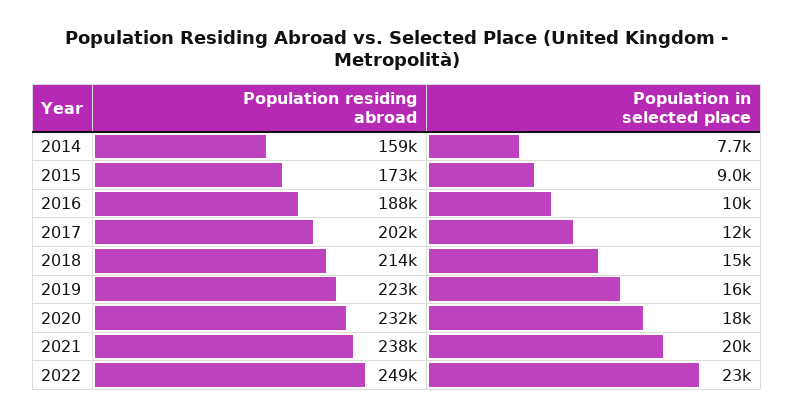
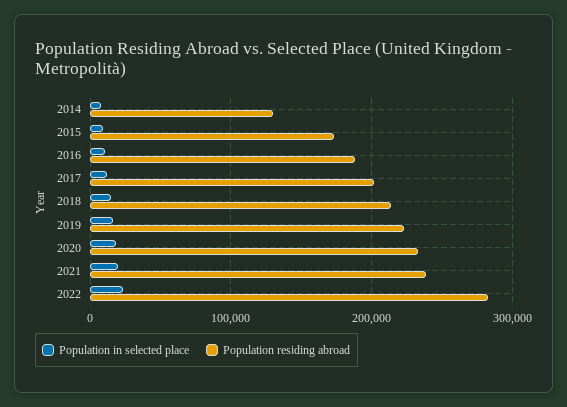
  {
    "Population residing abroad": {
-     "2014": 159000,
+     "2014": 130000,
      "2015": 173000,
      "2016": 188000,
      "2017": 202000,
      "2018": 214000,
      "2019": 223000,
      "2020": 232000,
      "2021": 238000,
-     "2022": 249000
+     "2022": 280000
    },
    "Population in selected place": {
      "2014": 7700,
      "2015": 9000,
      "2016": 10000,
      "2017": 12000,
      "2018": 15000,
      "2019": 16000,
      "2020": 18000,
      "2021": 20000,
      "2022": 23000
    }
  }

